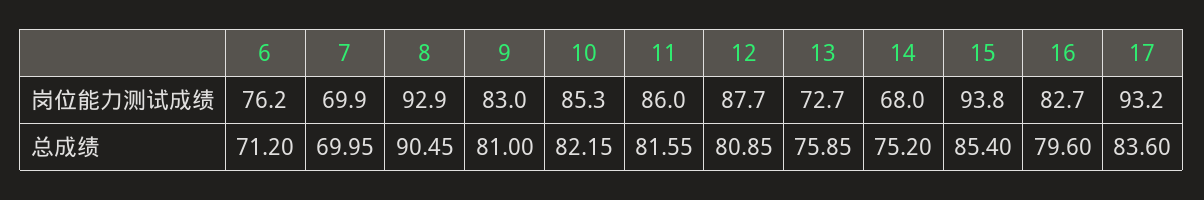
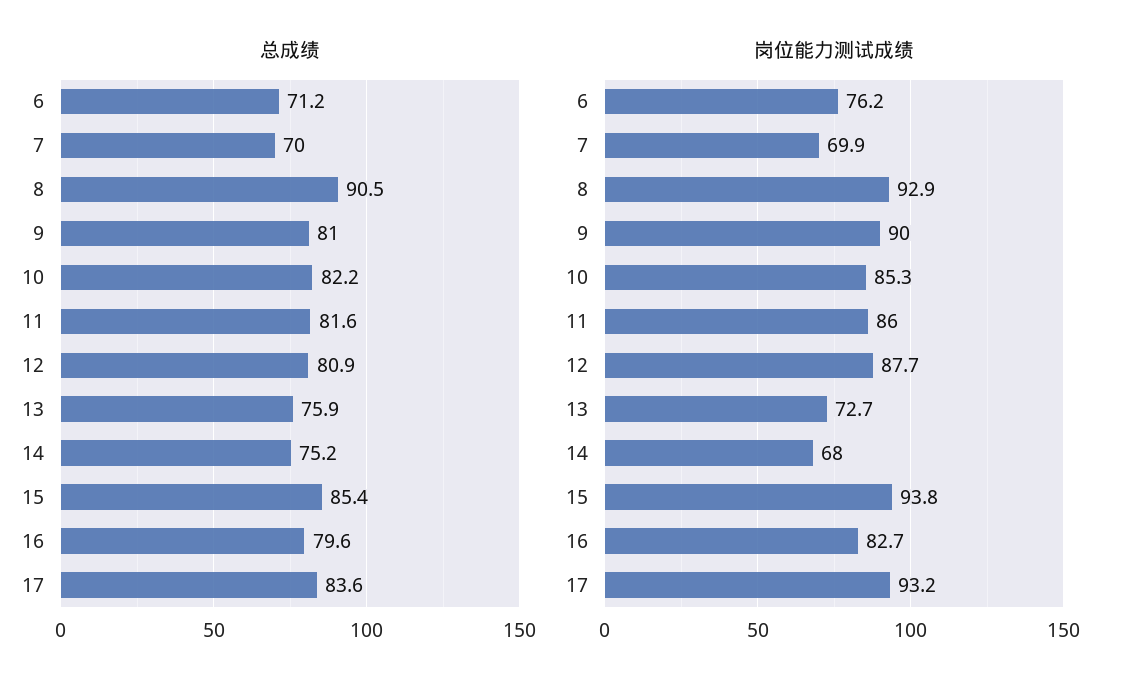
  {
    "岗位能力测试成绩": {
      "6": 76.2,
      "7": 69.9,
      "8": 92.9,
-     "9": 83,
+     "9": 90,
      "10": 85.3,
      "11": 86,
      "12": 87.7,
      "13": 72.7,
      "14": 68,
      "15": 93.8,
      "16": 82.7,
      "17": 93.2
    },
    "总成绩": {
      "6": 71.2,
      "7": 69.95,
      "8": 90.45,
      "9": 81,
      "10": 82.15,
      "11": 81.55,
      "12": 80.85,
      "13": 75.85,
      "14": 75.2,
      "15": 85.4,
      "16": 79.6,
      "17": 83.6
    }
  }

